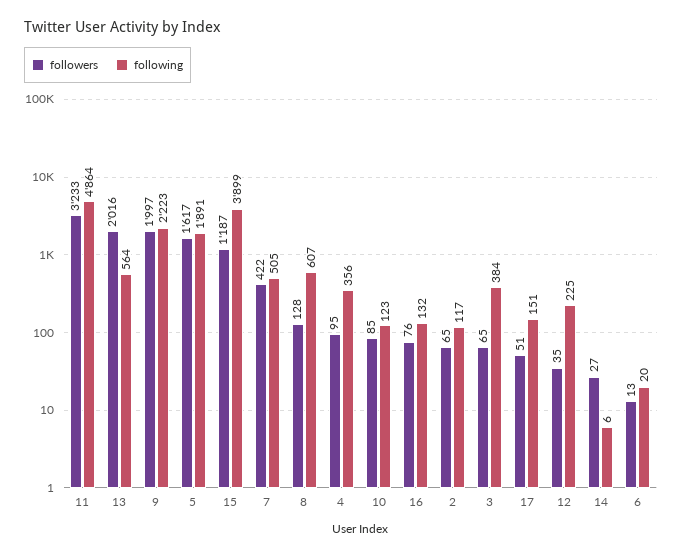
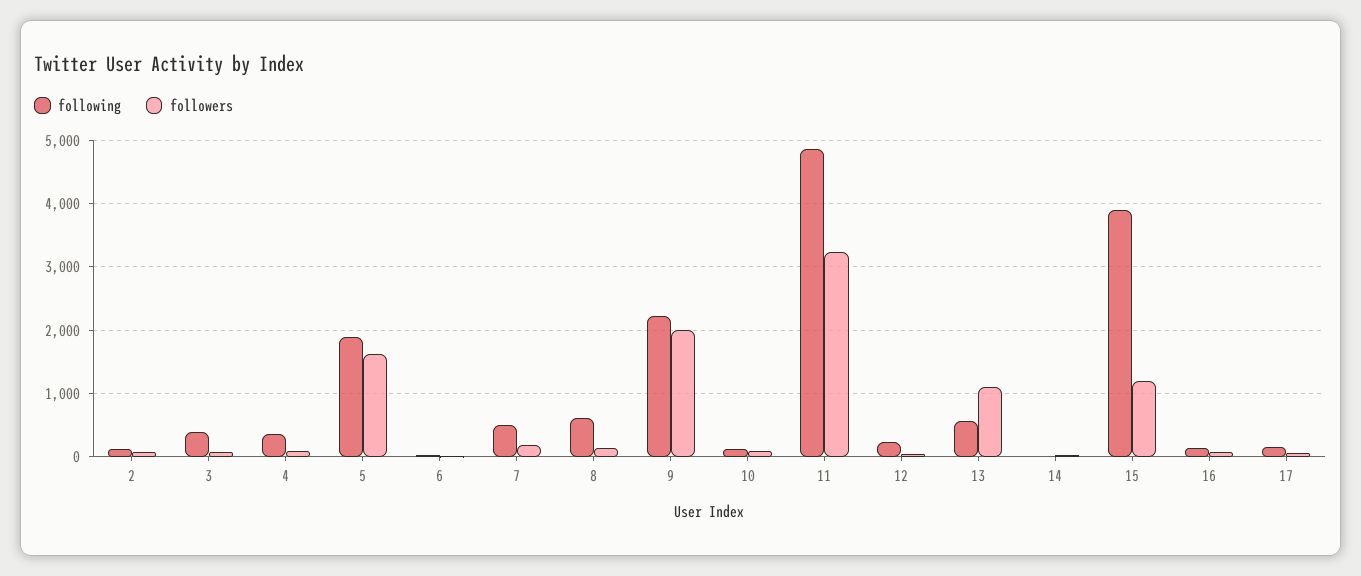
  {
    "followers": {
      "11": 3233,
-     "13": 2016,
+     "13": 1100,
      "9": 1997,
      "5": 1617,
      "15": 1187,
-     "7": 422,
+     "7": 200,
      "8": 128,
      "4": 95,
      "10": 85,
      "16": 76,
      "2": 65,
      "3": 65,
      "17": 51,
      "12": 35,
      "14": 27,
      "6": 13
    },
    "following": {
      "11": 4864,
      "13": 564,
      "9": 2223,
      "5": 1891,
      "15": 3899,
      "7": 505,
      "8": 607,
      "4": 356,
      "10": 123,
      "16": 132,
      "2": 117,
      "3": 384,
      "17": 151,
      "12": 225,
      "14": 6,
      "6": 20
    }
  }

